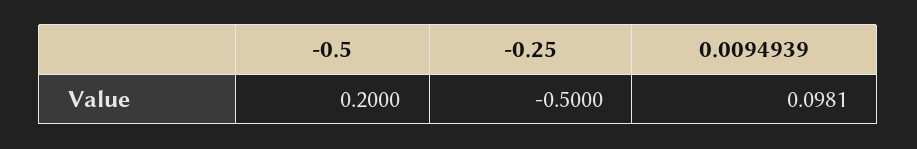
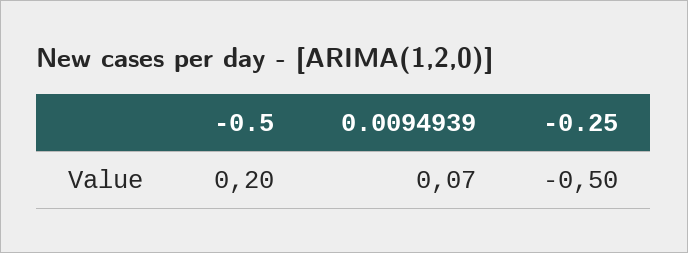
  {
    "-0.5": 0.2,
    "-0.25": -0.5,
-   "0.0094939": 0.0981
+   "0.0094939": 0.07
  }

